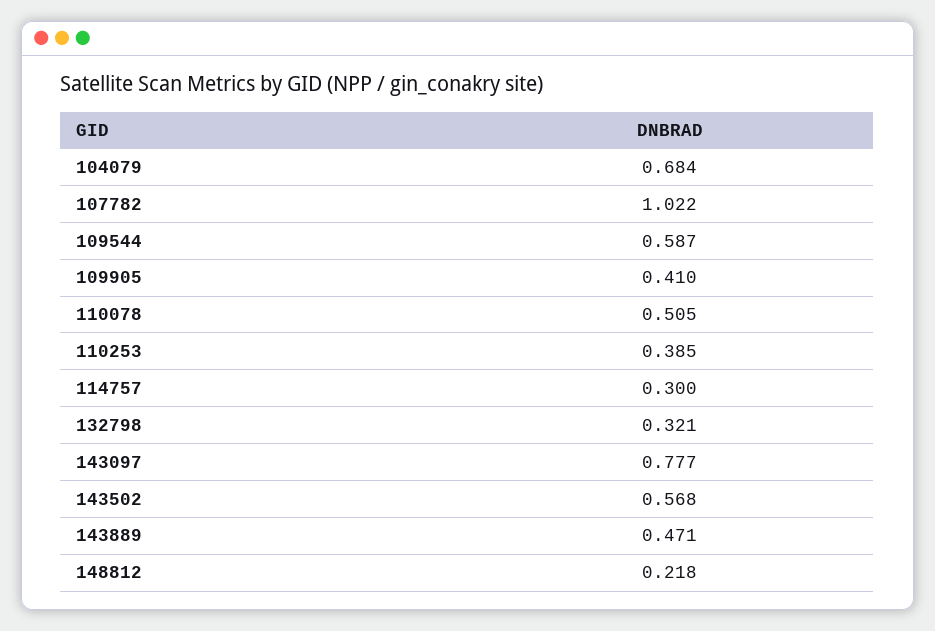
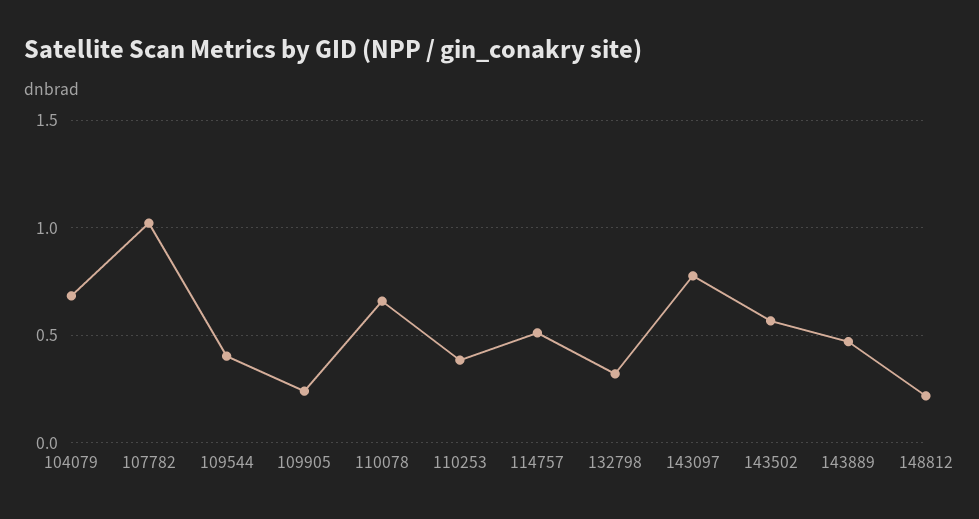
  {
    "104079": 0.684,
    "107782": 1.022,
-   "109544": 0.587,
+   "109544": 0.4,
-   "109905": 0.41,
+   "109905": 0.25,
-   "110078": 0.505,
+   "110078": 0.65,
    "110253": 0.385,
-   "114757": 0.3,
+   "114757": 0.5,
    "132798": 0.321,
    "143097": 0.777,
    "143502": 0.568,
    "143889": 0.471,
    "148812": 0.218
  }

